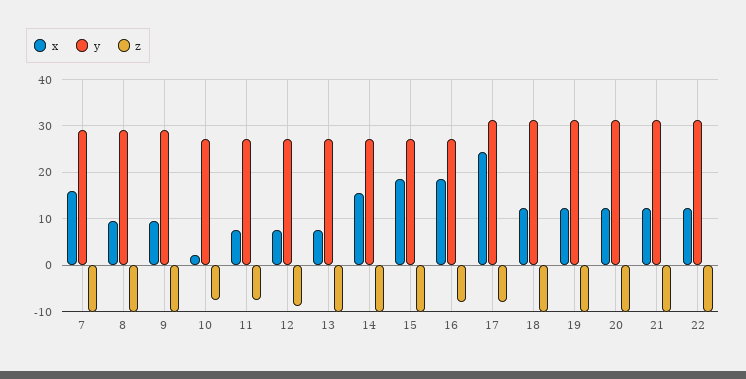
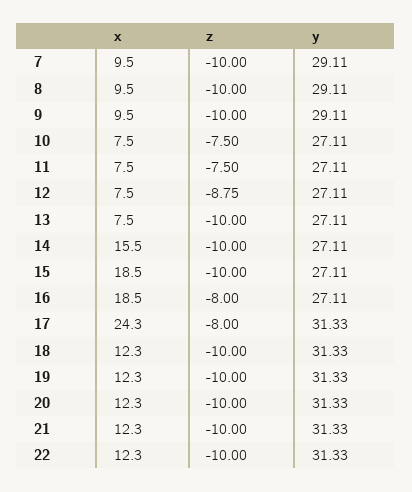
  {
    "x": {
-     "7": 16,
+     "7": 9.5,
      "8": 9.5,
      "9": 9.5,
-     "10": 2,
+     "10": 7.5,
      "11": 7.5,
      "12": 7.5,
      "13": 7.5,
      "14": 15.5,
      "15": 18.5,
      "16": 18.5,
      "17": 24.3,
      "18": 12.3,
      "19": 12.3,
      "20": 12.3,
      "21": 12.3,
      "22": 12.3
    },
    "y": {
      "7": 29.11,
      "8": 29.11,
      "9": 29.11,
      "10": 27.11,
      "11": 27.11,
      "12": 27.11,
      "13": 27.11,
      "14": 27.11,
      "15": 27.11,
      "16": 27.11,
      "17": 31.33,
      "18": 31.33,
      "19": 31.33,
      "20": 31.33,
      "21": 31.33,
      "22": 31.33
    },
    "z": {
      "7": -10,
      "8": -10,
      "9": -10,
      "10": -7.5,
      "11": -7.5,
      "12": -8.75,
      "13": -10,
      "14": -10,
      "15": -10,
      "16": -8,
      "17": -8,
      "18": -10,
      "19": -10,
      "20": -10,
      "21": -10,
      "22": -10
    }
  }

